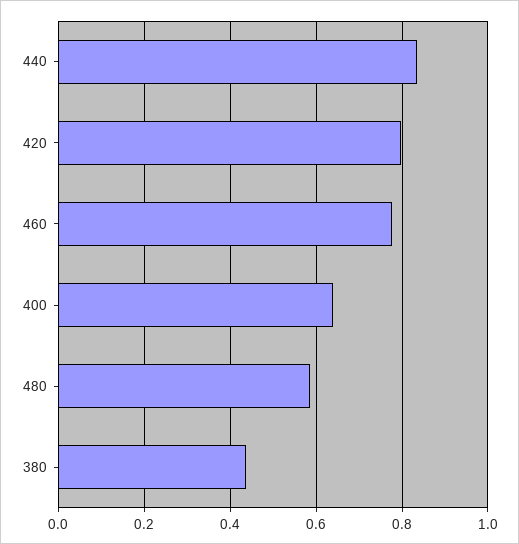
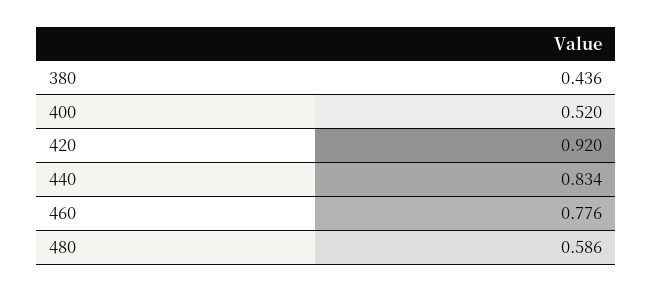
  {
    "440": 0.834,
-   "420": 0.8,
+   "420": 0.92,
    "460": 0.776,
-   "400": 0.64,
+   "400": 0.52,
    "480": 0.586,
    "380": 0.436
  }

